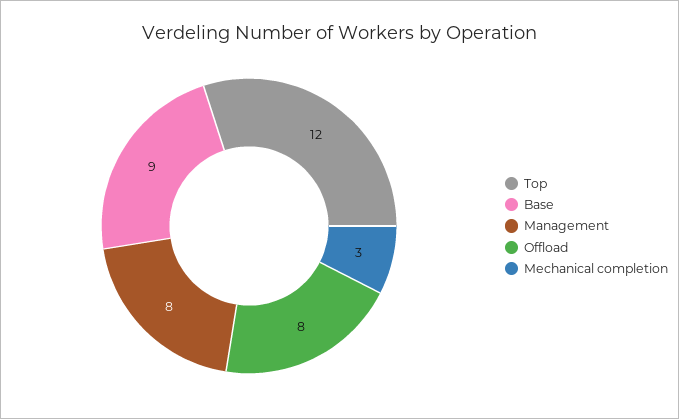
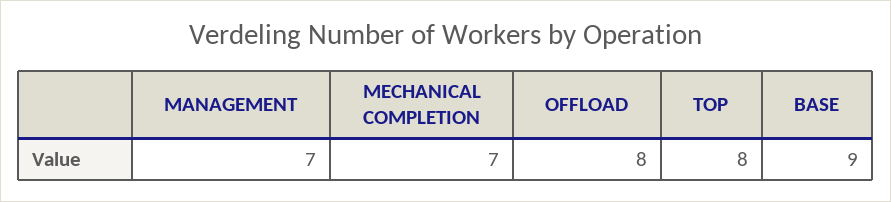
  {
-   "Top": 12,
+   "Top": 8,
    "Base": 9,
-   "Management": 8,
+   "Management": 7,
    "Offload": 8,
-   "Mechanical completion": 3
+   "Mechanical completion": 7
  }

